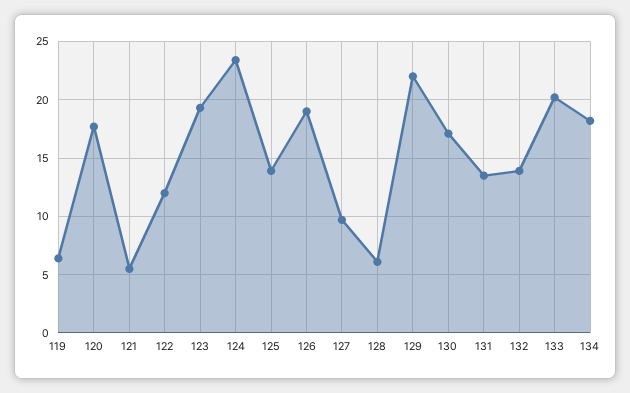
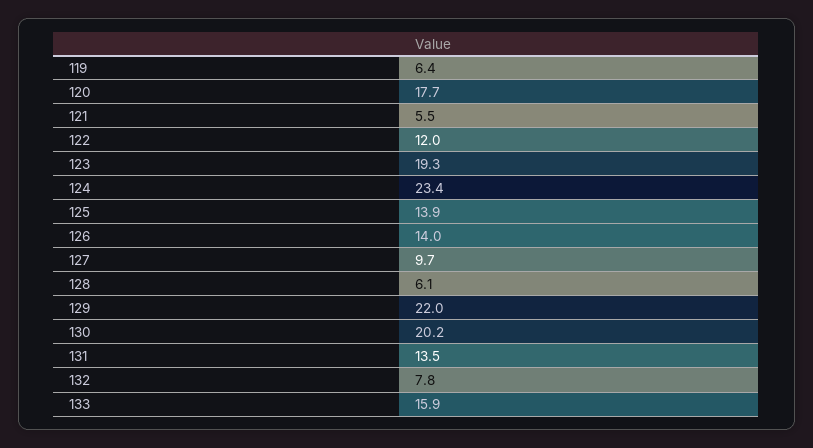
  {
    "119": 6.4,
    "120": 17.7,
    "121": 5.5,
    "122": 12,
    "123": 19.3,
    "124": 23.4,
    "125": 13.9,
-   "126": 19,
+   "126": 14,
    "127": 9.7,
    "128": 6.1,
    "129": 22,
-   "130": 17,
+   "130": 20.2,
    "131": 13.5,
-   "132": 14,
+   "132": 7.8,
-   "133": 20,
+   "133": 15.9
-   "134": 18
  }

